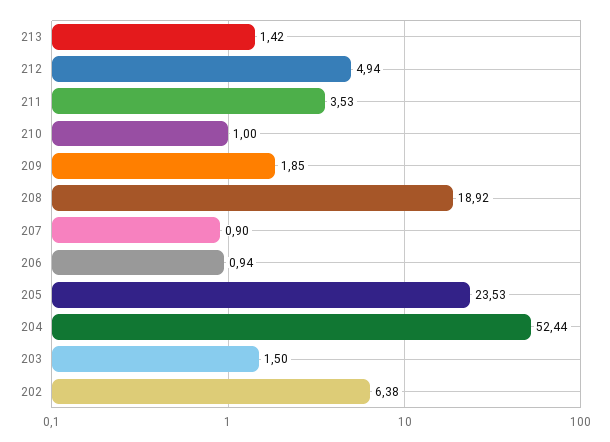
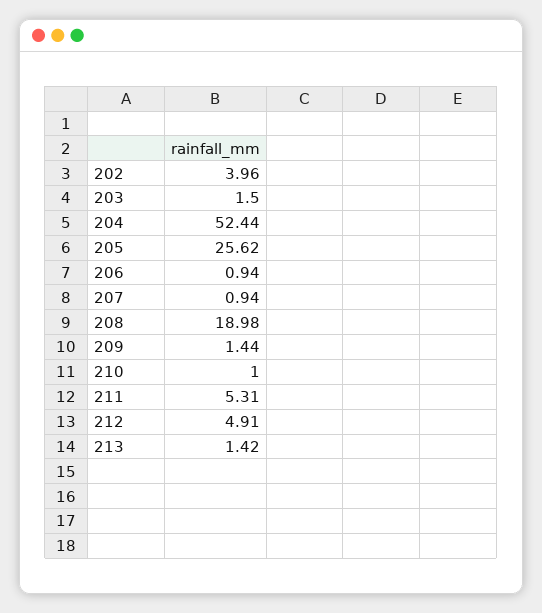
  {
    "213": 1.42,
-   "212": 4.94,
+   "212": 4.91,
-   "211": 3.53,
+   "211": 5.31,
    "210": 1,
-   "209": 1.85,
+   "209": 1.44,
-   "208": 18.92,
+   "208": 18.98,
-   "207": 0.9,
+   "207": 0.94,
    "206": 0.94,
-   "205": 23.53,
+   "205": 25.62,
    "204": 52.44,
    "203": 1.5,
-   "202": 6.38
+   "202": 3.96
  }

